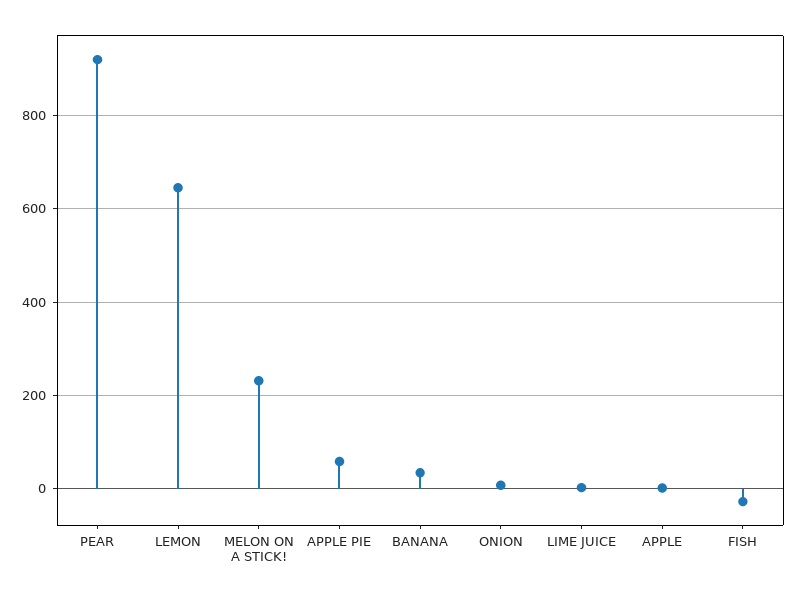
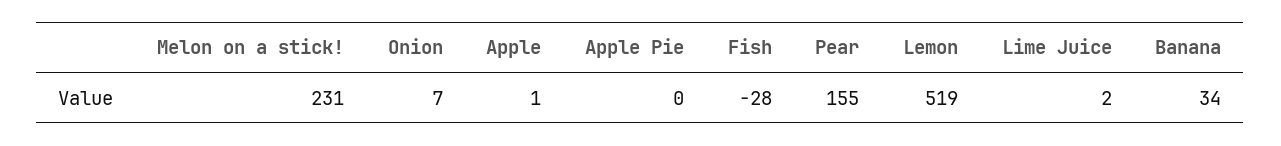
  {
-   "PEAR": 920,
+   "PEAR": 155,
-   "LEMON": 640,
+   "LEMON": 519,
    "MELON ON A STICK!": 231,
-   "APPLE PIE": 60,
+   "APPLE PIE": 0,
    "BANANA": 34,
    "ONION": 7,
    "LIME JUICE": 2,
    "APPLE": 1,
    "FISH": -28
  }

